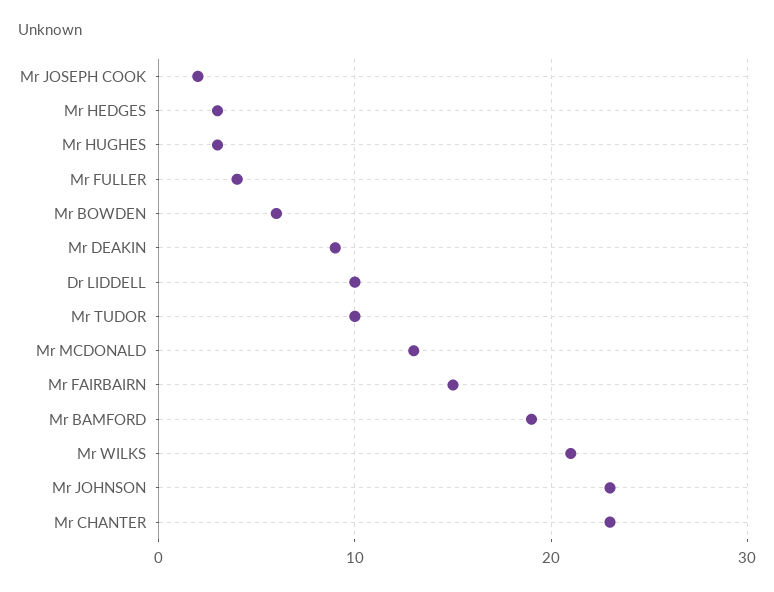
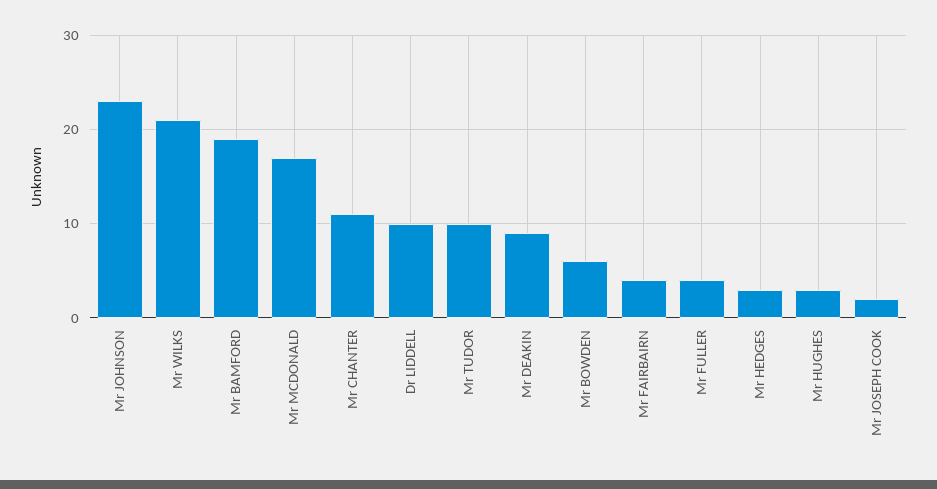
  {
    "Mr JOSEPH COOK": 2,
    "Mr HEDGES": 3,
    "Mr HUGHES": 3,
    "Mr FULLER": 4,
    "Mr BOWDEN": 6,
    "Mr DEAKIN": 9,
    "Dr LIDDELL": 10,
    "Mr TUDOR": 10,
-   "Mr MCDONALD": 13,
+   "Mr MCDONALD": 17,
-   "Mr FAIRBAIRN": 15,
+   "Mr FAIRBAIRN": 4,
    "Mr BAMFORD": 19,
    "Mr WILKS": 21,
    "Mr JOHNSON": 23,
-   "Mr CHANTER": 23
+   "Mr CHANTER": 11
  }

